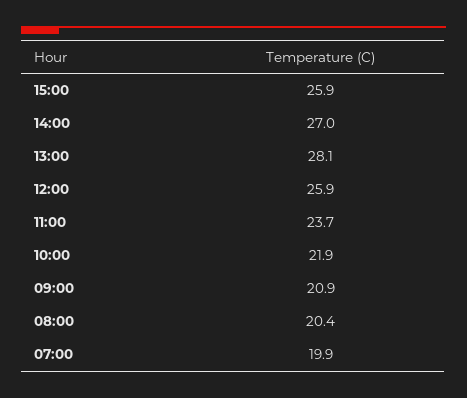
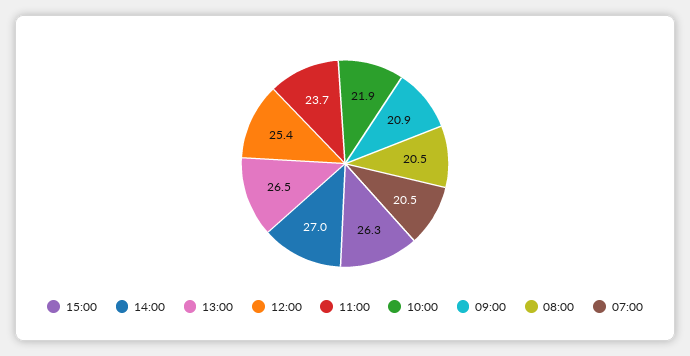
  {
-   "15:00": 25.9,
+   "15:00": 26.3,
    "14:00": 27,
-   "13:00": 28.1,
+   "13:00": 26.5,
-   "12:00": 25.9,
+   "12:00": 25.4,
    "11:00": 23.7,
    "10:00": 21.9,
    "09:00": 20.9,
-   "08:00": 20.4,
+   "08:00": 20.5,
-   "07:00": 19.9
+   "07:00": 20.5
  }

